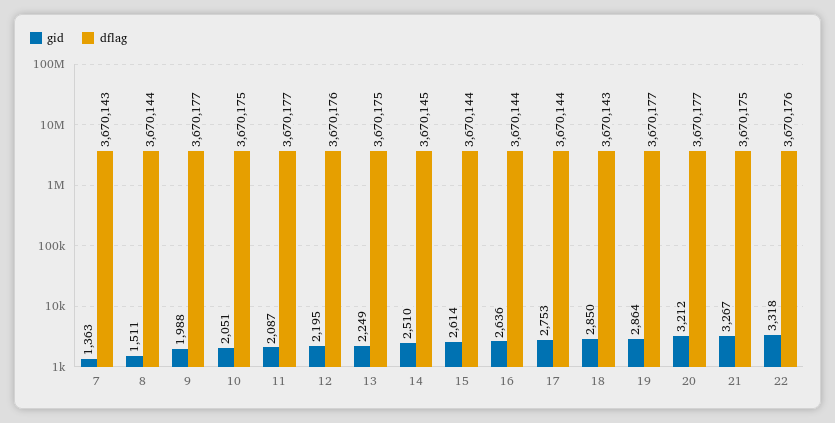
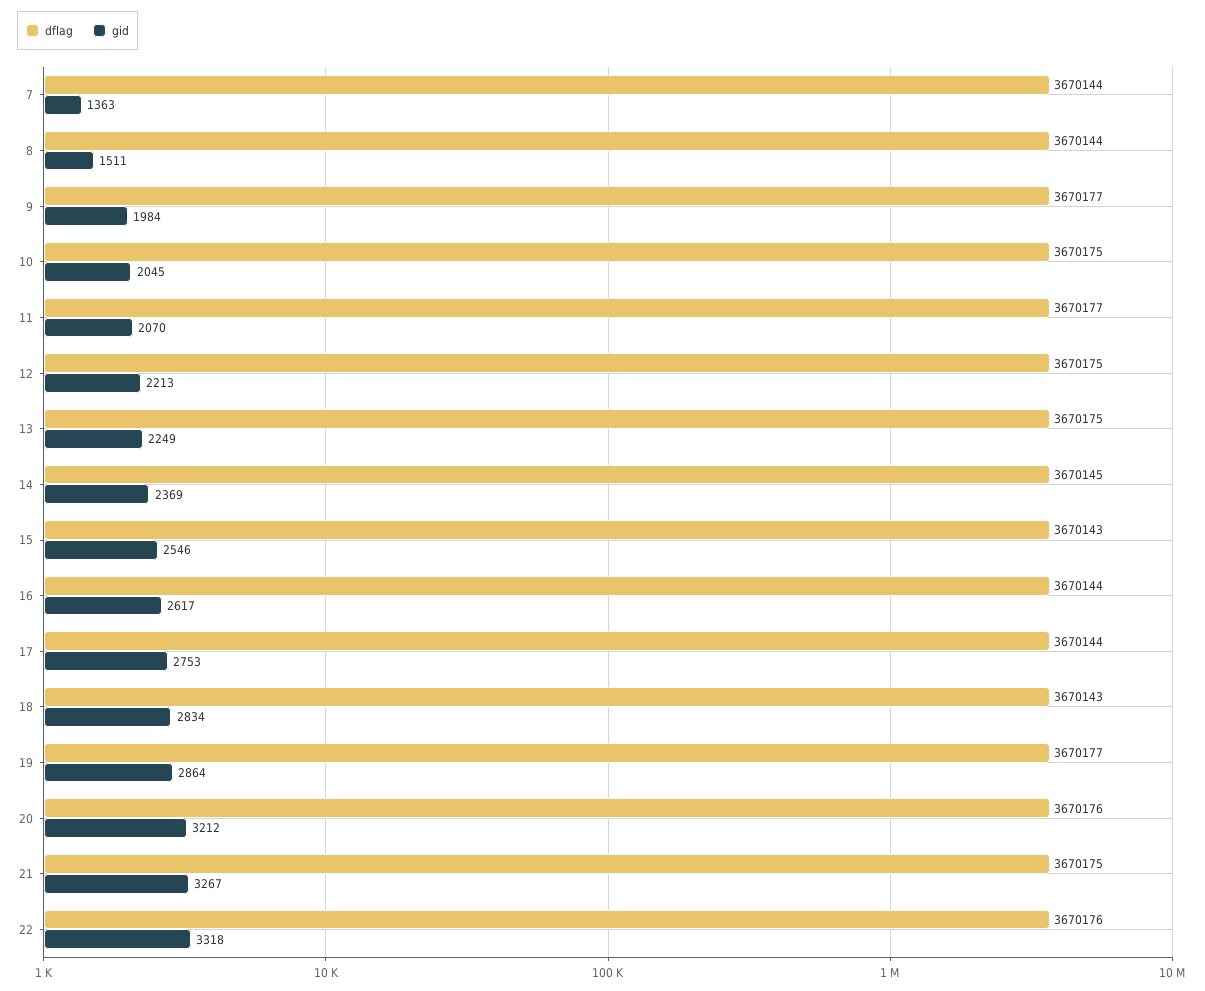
  {
    "gid": {
      "7": 1363,
      "8": 1511,
-     "9": 1988,
+     "9": 1984,
-     "10": 2051,
+     "10": 2045,
-     "11": 2087,
+     "11": 2070,
-     "12": 2195,
+     "12": 2213,
      "13": 2249,
-     "14": 2510,
+     "14": 2369,
-     "15": 2614,
+     "15": 2546,
-     "16": 2636,
+     "16": 2617,
      "17": 2753,
-     "18": 2850,
+     "18": 2834,
      "19": 2864,
      "20": 3212,
      "21": 3267,
      "22": 3318
    },
    "dflag": {
-     "7": 3670143,
+     "7": 3670144,
      "8": 3670144,
      "9": 3670177,
      "10": 3670175,
      "11": 3670177,
-     "12": 3670176,
+     "12": 3670175,
      "13": 3670175,
      "14": 3670145,
-     "15": 3670144,
+     "15": 3670143,
      "16": 3670144,
      "17": 3670144,
      "18": 3670143,
      "19": 3670177,
-     "20": 3670177,
+     "20": 3670176,
      "21": 3670175,
      "22": 3670176
    }
  }

